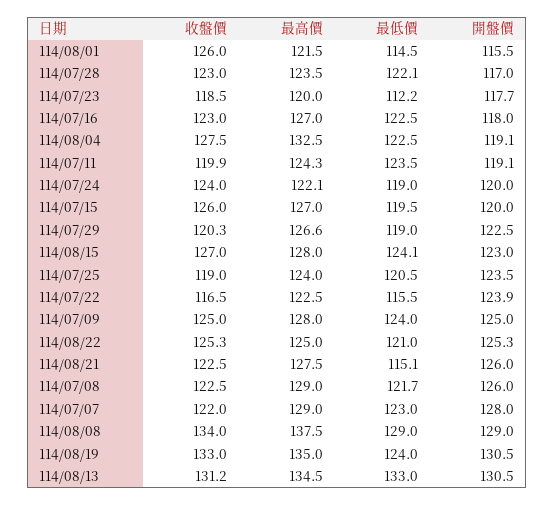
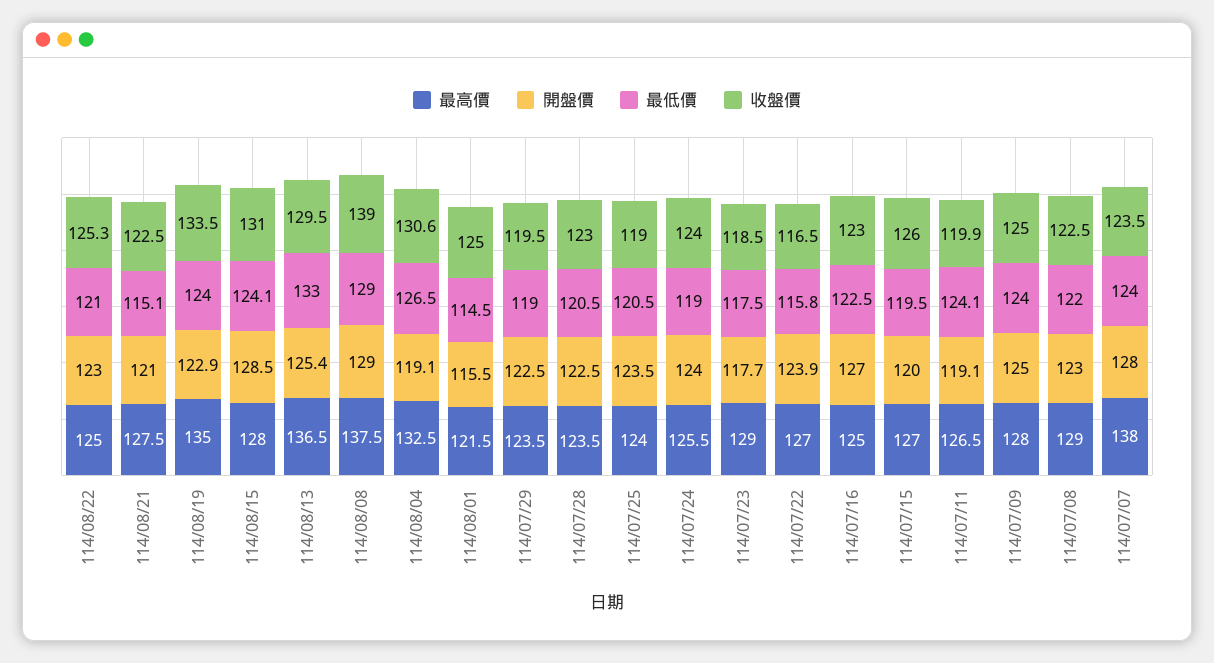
  {
    "收盤價": {
-     "114/08/01": 126,
+     "114/08/01": 125,
      "114/07/28": 123,
      "114/07/23": 118.5,
      "114/07/16": 123,
-     "114/08/04": 127.5,
+     "114/08/04": 130.6,
      "114/07/11": 119.9,
      "114/07/24": 124,
      "114/07/15": 126,
-     "114/07/29": 120.3,
+     "114/07/29": 119.5,
-     "114/08/15": 127,
+     "114/08/15": 131,
      "114/07/25": 119,
      "114/07/22": 116.5,
      "114/07/09": 125,
      "114/08/22": 125.3,
      "114/08/21": 122.5,
      "114/07/08": 122.5,
-     "114/07/07": 122,
+     "114/07/07": 123.5,
-     "114/08/08": 134,
+     "114/08/08": 139,
-     "114/08/19": 133,
+     "114/08/19": 133.5,
-     "114/08/13": 131.2
+     "114/08/13": 129.5
    },
    "最高價": {
      "114/08/01": 121.5,
      "114/07/28": 123.5,
-     "114/07/23": 120,
+     "114/07/23": 129,
-     "114/07/16": 127,
+     "114/07/16": 125,
      "114/08/04": 132.5,
-     "114/07/11": 124.3,
+     "114/07/11": 126.5,
-     "114/07/24": 122.1,
+     "114/07/24": 125.5,
      "114/07/15": 127,
-     "114/07/29": 126.6,
+     "114/07/29": 123.5,
      "114/08/15": 128,
      "114/07/25": 124,
-     "114/07/22": 122.5,
+     "114/07/22": 127,
      "114/07/09": 128,
      "114/08/22": 125,
      "114/08/21": 127.5,
      "114/07/08": 129,
-     "114/07/07": 129,
+     "114/07/07": 138,
      "114/08/08": 137.5,
      "114/08/19": 135,
-     "114/08/13": 134.5
+     "114/08/13": 136.5
    },
    "最低價": {
      "114/08/01": 114.5,
-     "114/07/28": 122.1,
+     "114/07/28": 120.5,
-     "114/07/23": 112.2,
+     "114/07/23": 117.5,
      "114/07/16": 122.5,
-     "114/08/04": 122.5,
+     "114/08/04": 126.5,
-     "114/07/11": 123.5,
+     "114/07/11": 124.1,
      "114/07/24": 119,
      "114/07/15": 119.5,
      "114/07/29": 119,
      "114/08/15": 124.1,
      "114/07/25": 120.5,
-     "114/07/22": 115.5,
+     "114/07/22": 115.8,
      "114/07/09": 124,
      "114/08/22": 121,
      "114/08/21": 115.1,
-     "114/07/08": 121.7,
+     "114/07/08": 122,
-     "114/07/07": 123,
+     "114/07/07": 124,
      "114/08/08": 129,
      "114/08/19": 124,
      "114/08/13": 133
    },
    "開盤價": {
      "114/08/01": 115.5,
-     "114/07/28": 117,
+     "114/07/28": 122.5,
      "114/07/23": 117.7,
-     "114/07/16": 118,
+     "114/07/16": 127,
      "114/08/04": 119.1,
      "114/07/11": 119.1,
-     "114/07/24": 120,
+     "114/07/24": 124,
      "114/07/15": 120,
      "114/07/29": 122.5,
-     "114/08/15": 123,
+     "114/08/15": 128.5,
      "114/07/25": 123.5,
      "114/07/22": 123.9,
      "114/07/09": 125,
-     "114/08/22": 125.3,
+     "114/08/22": 123,
-     "114/08/21": 126,
+     "114/08/21": 121,
-     "114/07/08": 126,
+     "114/07/08": 123,
      "114/07/07": 128,
      "114/08/08": 129,
-     "114/08/19": 130.5,
+     "114/08/19": 122.9,
-     "114/08/13": 130.5
+     "114/08/13": 125.4
    }
  }

